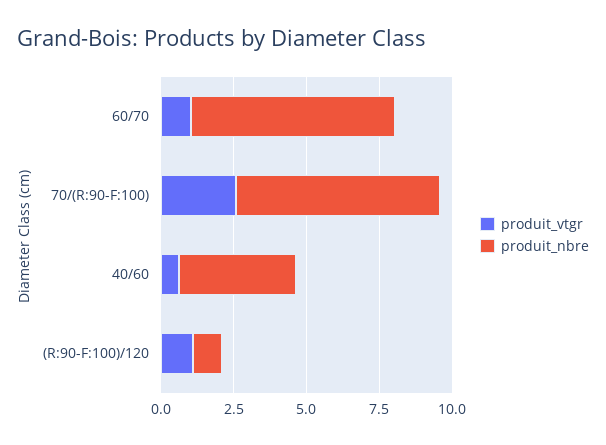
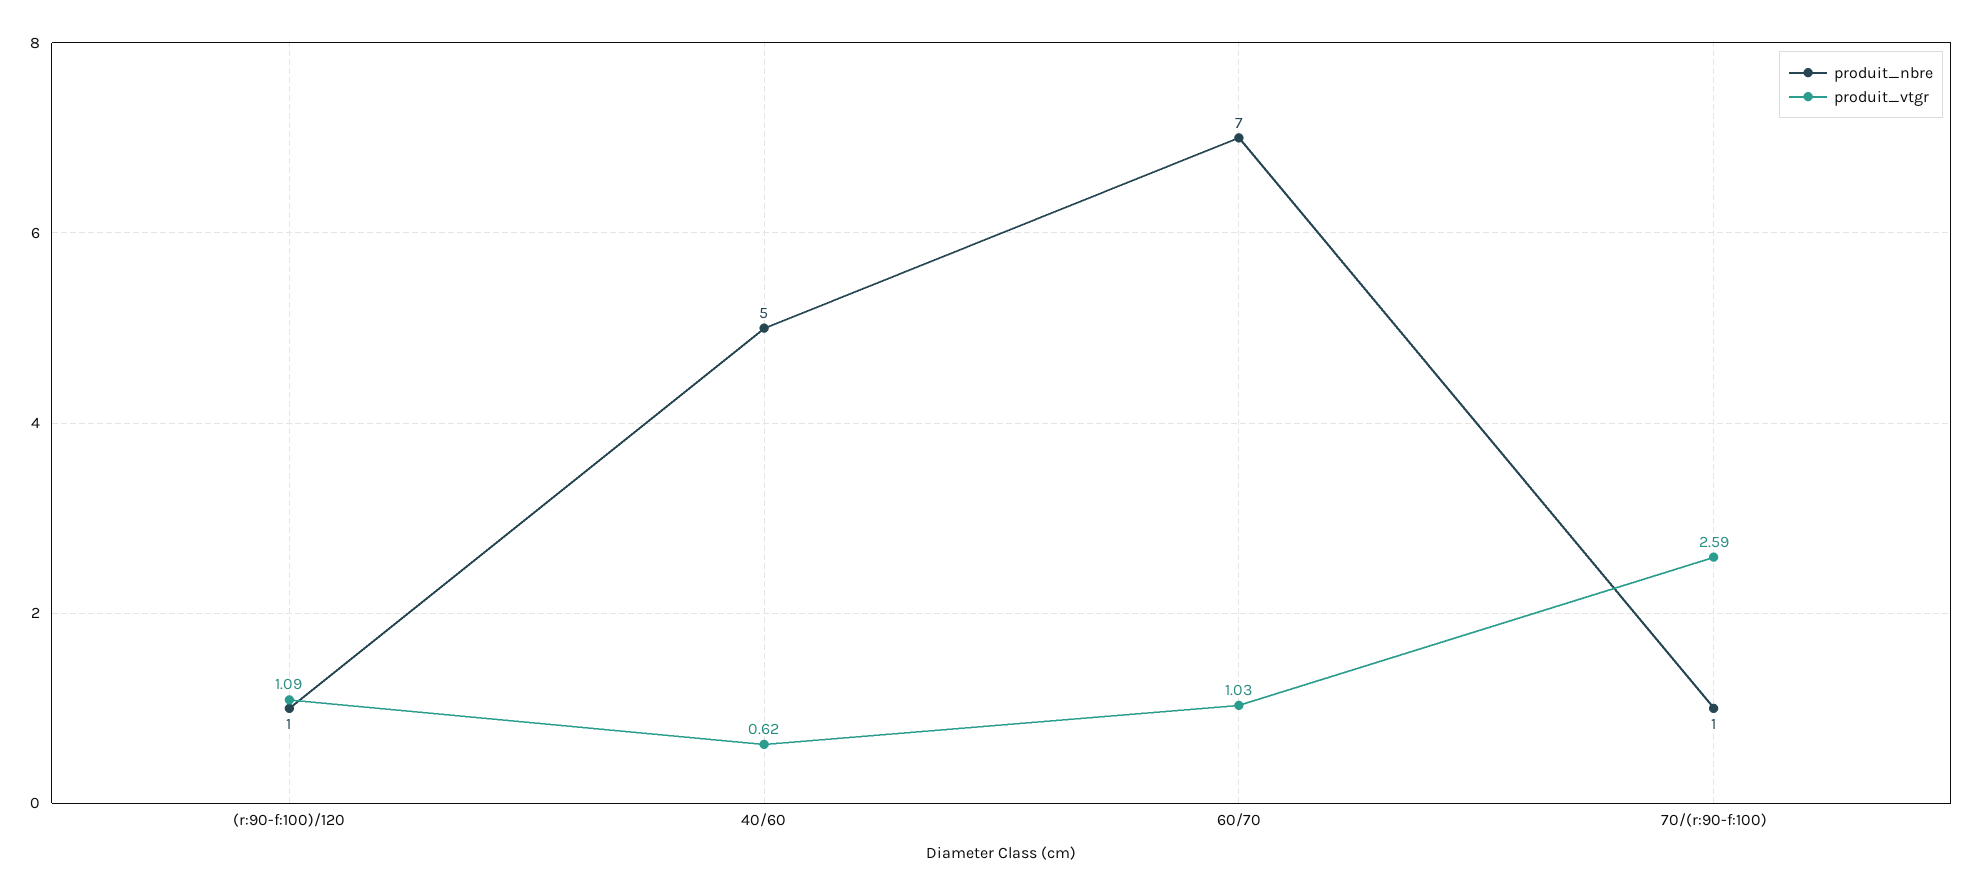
  {
    "produit_vtgr": {
      "60/70": 1.03,
      "70/(R:90-F:100)": 2.59,
      "40/60": 0.62,
      "(R:90-F:100)/120": 1.09
    },
    "produit_nbre": {
      "60/70": 7,
-     "70/(R:90-F:100)": 7,
+     "70/(R:90-F:100)": 1,
-     "40/60": 4,
+     "40/60": 5,
      "(R:90-F:100)/120": 1
    }
  }

